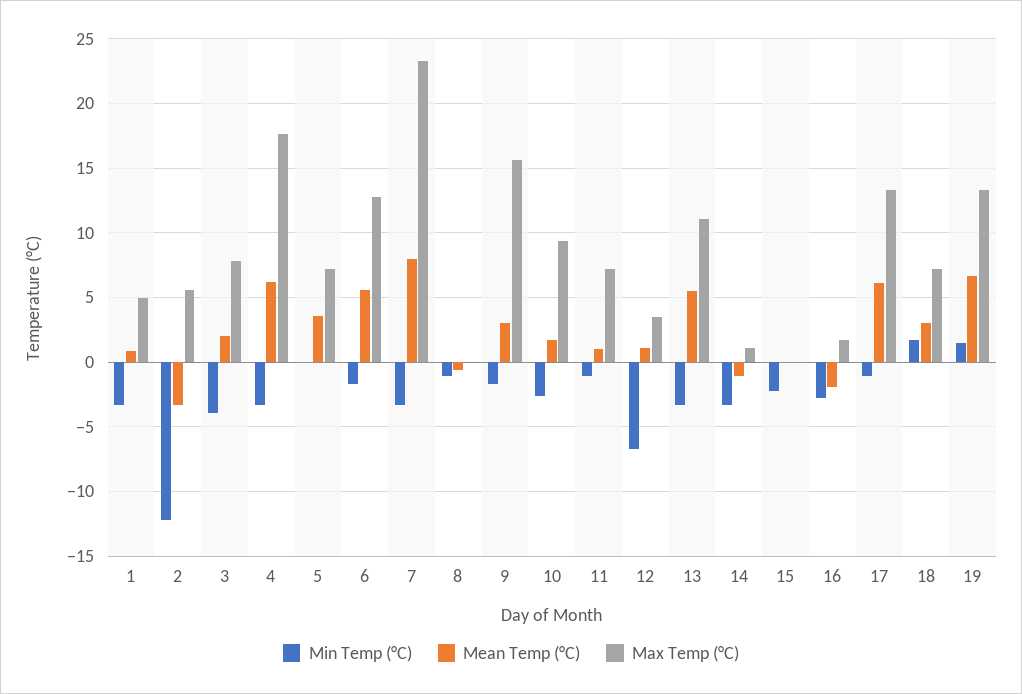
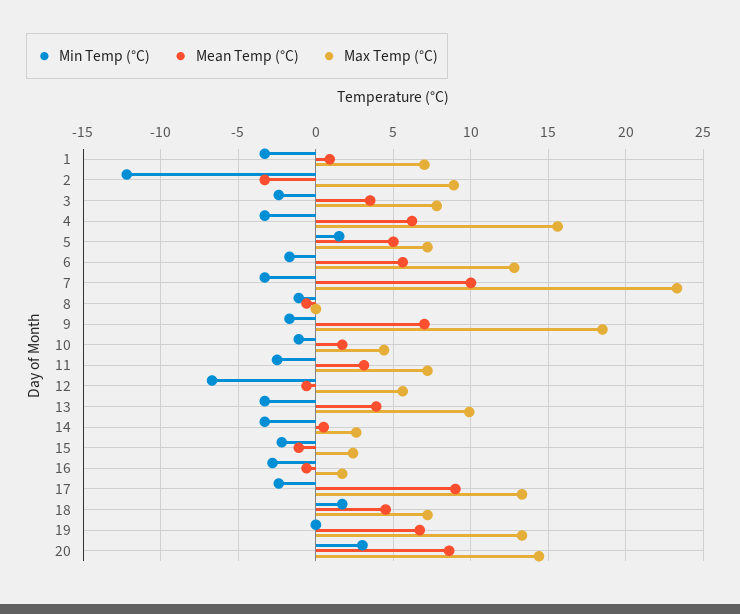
  {
    "Min Temp (°C)": {
      "1": -3.5,
      "2": -12,
-     "3": -4,
+     "3": -2.5,
      "4": -3.5,
-     "5": 0,
+     "5": 1.5,
      "6": -1.5,
      "7": -3.5,
      "8": -1,
      "9": -1.5,
-     "10": -2.5,
+     "10": -1,
-     "11": -1,
+     "11": -2.5,
      "12": -6.5,
      "13": -3.5,
      "14": -3.5,
      "15": -2,
      "16": -3,
-     "17": -1,
+     "17": -2.5,
      "18": 1.5,
-     "19": 1.5
+     "19": 0,
+     "20": 3
    },
    "Mean Temp (°C)": {
      "1": 1,
      "2": -3.5,
-     "3": 2,
+     "3": 3.5,
      "4": 6,
-     "5": 3.5,
+     "5": 5,
      "6": 5.5,
-     "7": 8,
+     "7": 10,
      "8": -0.5,
-     "9": 3,
+     "9": 7,
      "10": 1.5,
-     "11": 1,
+     "11": 3,
-     "12": 1,
+     "12": -0.5,
-     "13": 5.5,
+     "13": 4,
-     "14": -1,
+     "14": 0.5,
-     "15": 0,
+     "15": -1,
-     "16": -2,
+     "16": -0.5,
-     "17": 6,
+     "17": 9,
-     "18": 3,
+     "18": 4.5,
-     "19": 6.5
+     "19": 6.5,
+     "20": 8.5
    },
    "Max Temp (°C)": {
-     "1": 5,
+     "1": 7,
-     "2": 5.5,
+     "2": 9,
      "3": 8,
-     "4": 17.5,
+     "4": 15.5,
      "5": 7,
      "6": 13,
      "7": 23.5,
      "8": 0,
-     "9": 15.5,
+     "9": 18.5,
-     "10": 9.5,
+     "10": 4.5,
      "11": 7,
-     "12": 3.5,
+     "12": 5.5,
-     "13": 11,
+     "13": 10,
-     "14": 1,
+     "14": 2.5,
-     "15": 0,
+     "15": 2.5,
      "16": 1.5,
      "17": 13.5,
      "18": 7,
-     "19": 13.5
+     "19": 13.5,
+     "20": 14.5
    }
  }

